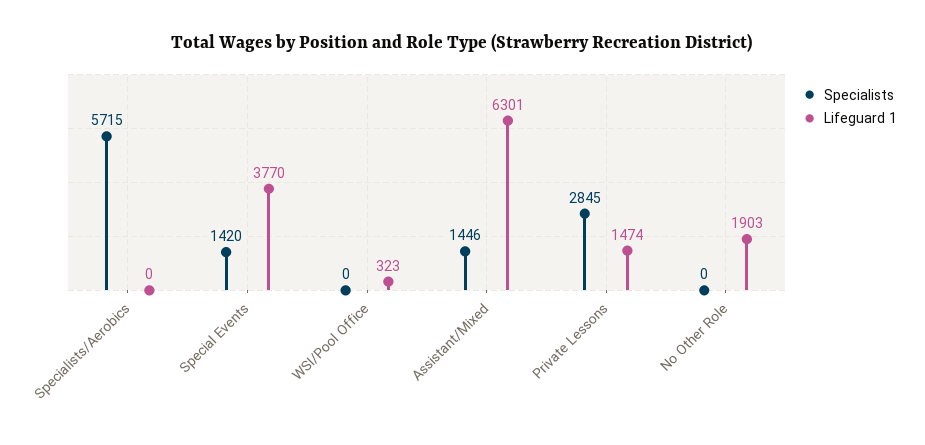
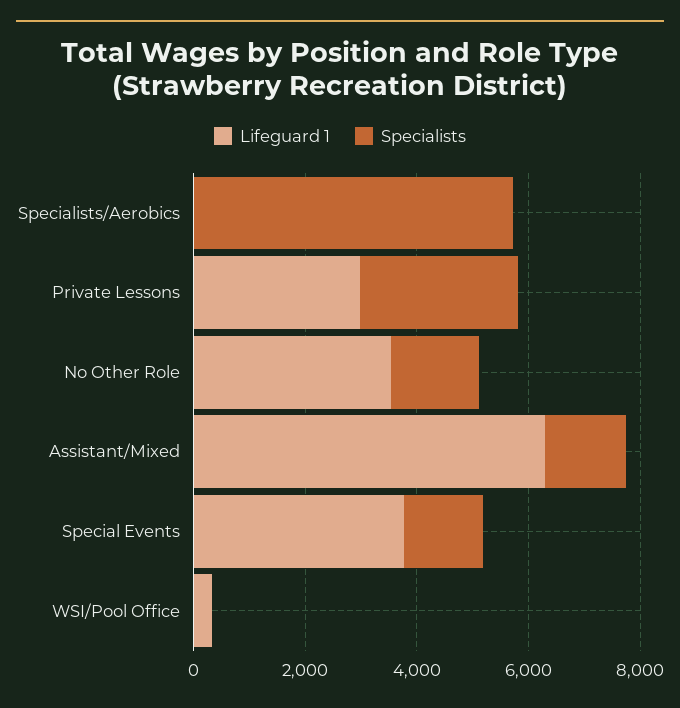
  {
    "Specialists": {
      "Specialists/Aerobics": 5715,
      "Special Events": 1420,
      "WSI/Pool Office": 0,
      "Assistant/Mixed": 1446,
      "Private Lessons": 2845,
-     "No Other Role": 0
+     "No Other Role": 1500
    },
    "Lifeguard 1": {
      "Specialists/Aerobics": 0,
      "Special Events": 3770,
      "WSI/Pool Office": 323,
      "Assistant/Mixed": 6301,
-     "Private Lessons": 1474,
+     "Private Lessons": 3000,
-     "No Other Role": 1903
+     "No Other Role": 3500
    }
  }

